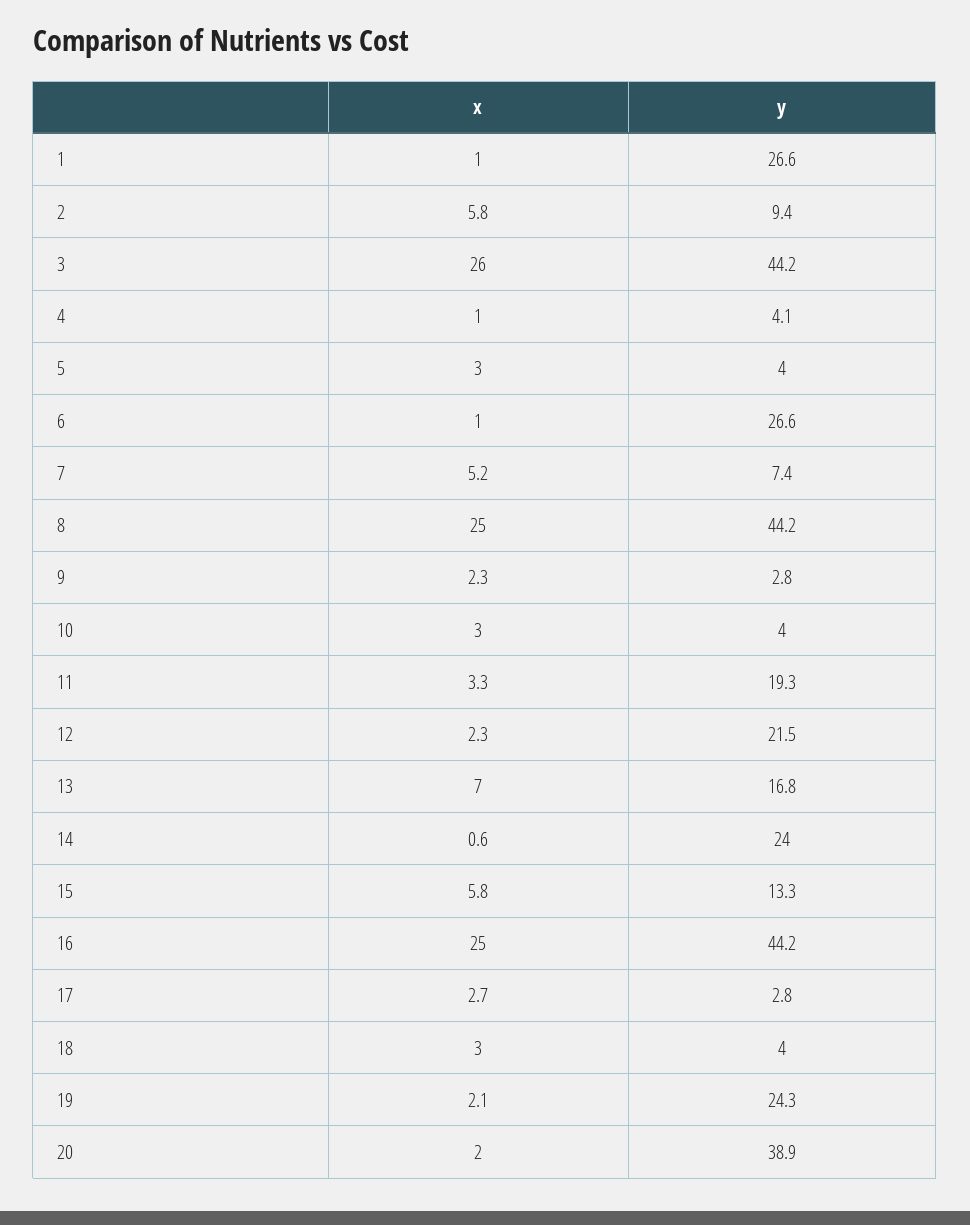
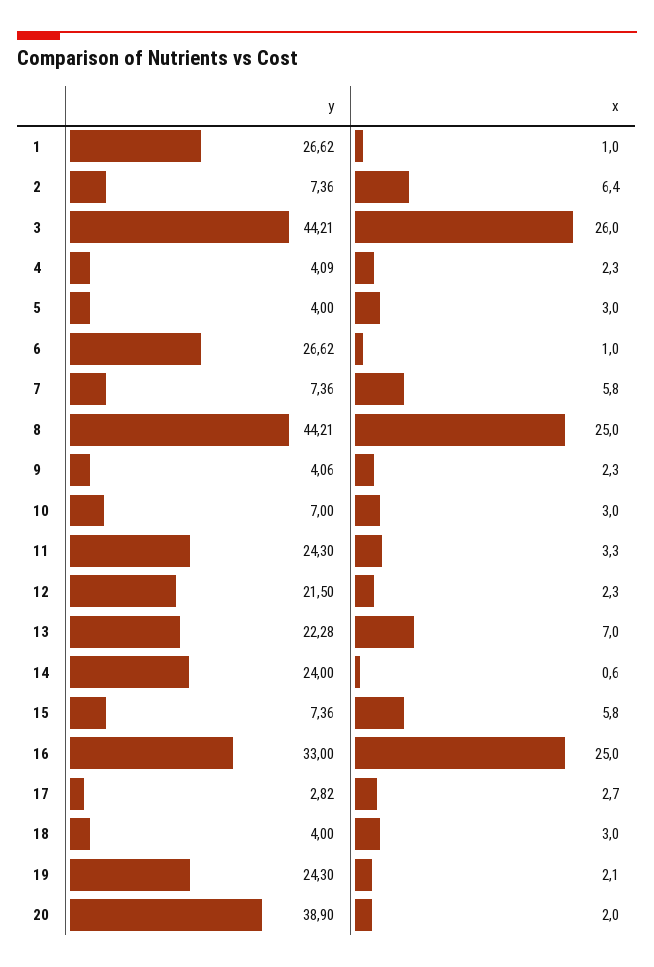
  {
    "x": {
      "1": 1,
-     "2": 5.8,
+     "2": 6.4,
      "3": 26,
-     "4": 1,
+     "4": 2.3,
      "5": 3,
      "6": 1,
-     "7": 5.2,
+     "7": 5.8,
      "8": 25,
      "9": 2.3,
      "10": 3,
      "11": 3.3,
      "12": 2.3,
      "13": 7,
      "14": 0.6,
      "15": 5.8,
      "16": 25,
      "17": 2.7,
      "18": 3,
      "19": 2.1,
      "20": 2
    },
    "y": {
      "1": 26.62,
-     "2": 9.4,
+     "2": 7.36,
      "3": 44.21,
      "4": 4.09,
      "5": 4,
      "6": 26.62,
      "7": 7.36,
      "8": 44.21,
-     "9": 2.8,
+     "9": 4.06,
-     "10": 4,
+     "10": 7,
-     "11": 19.3,
+     "11": 24.3,
      "12": 21.5,
-     "13": 16.8,
+     "13": 22.28,
      "14": 24,
-     "15": 13.3,
+     "15": 7.36,
-     "16": 44.2,
+     "16": 33,
      "17": 2.82,
      "18": 4,
      "19": 24.3,
      "20": 38.9
    }
  }

